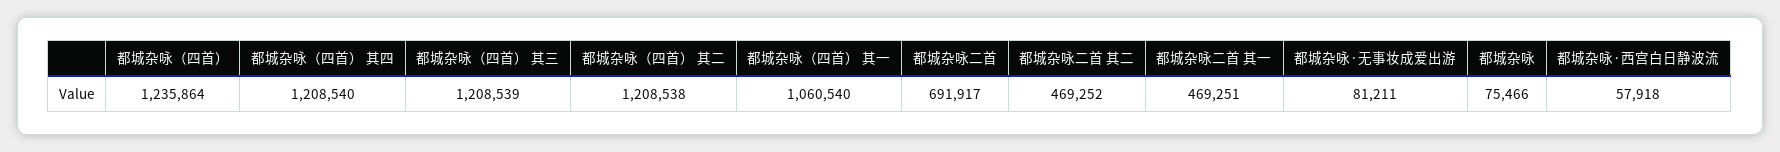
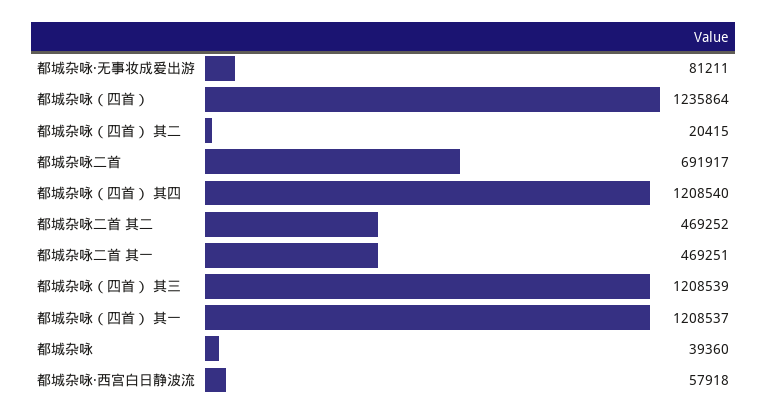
  {
    "都城杂咏（四首）": 1235864,
    "都城杂咏（四首） 其四": 1208540,
    "都城杂咏（四首） 其三": 1208539,
-   "都城杂咏（四首） 其二": 1208538,
+   "都城杂咏（四首） 其二": 20415,
-   "都城杂咏（四首） 其一": 1060540,
+   "都城杂咏（四首） 其一": 1208537,
    "都城杂咏二首": 691917,
    "都城杂咏二首 其二": 469252,
    "都城杂咏二首 其一": 469251,
    "都城杂咏·无事妆成爱出游": 81211,
-   "都城杂咏": 75466,
+   "都城杂咏": 39360,
    "都城杂咏·西宫白日静波流": 57918
  }

